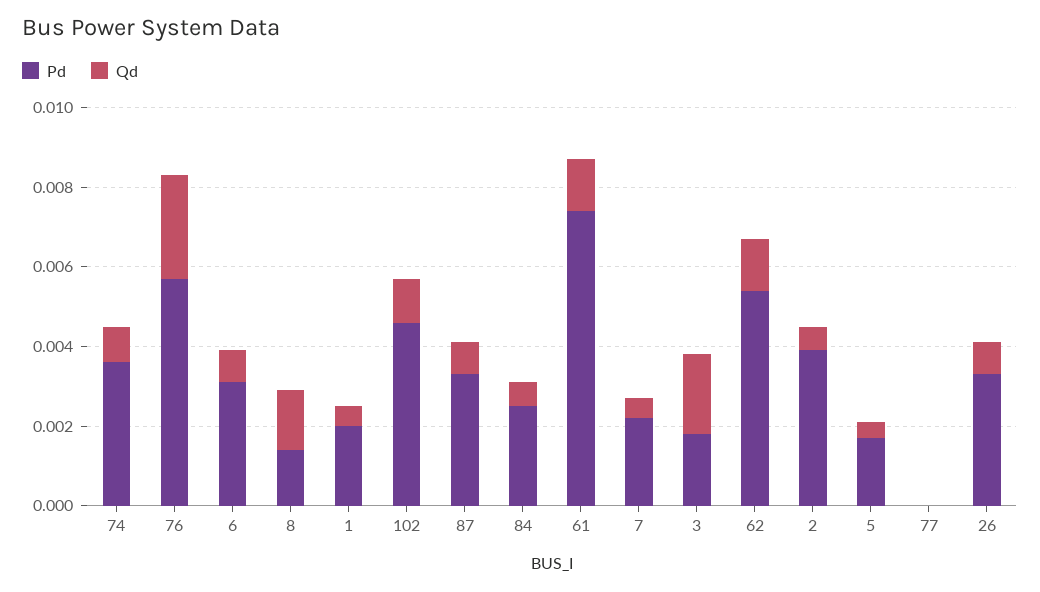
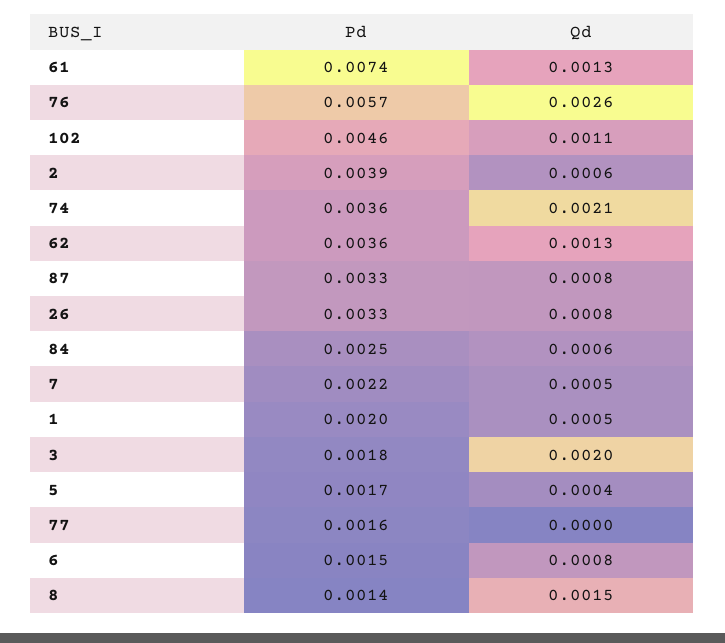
  {
    "Pd": {
      "74": 0.0036,
      "76": 0.0057,
-     "6": 0.003,
+     "6": 0.0015,
      "8": 0.0014,
      "1": 0.002,
      "102": 0.0046,
      "87": 0.0033,
      "84": 0.0025,
      "61": 0.0074,
      "7": 0.0022,
      "3": 0.0018,
-     "62": 0.0055,
+     "62": 0.0036,
      "2": 0.0039,
      "5": 0.0017,
-     "77": 0,
+     "77": 0.0016,
      "26": 0.0033
    },
    "Qd": {
-     "74": 0.001,
+     "74": 0.0021,
      "76": 0.0026,
      "6": 0.0008,
      "8": 0.0015,
      "1": 0.0005,
      "102": 0.0011,
      "87": 0.0008,
      "84": 0.0006,
      "61": 0.0013,
      "7": 0.0005,
      "3": 0.002,
      "62": 0.0013,
      "2": 0.0006,
      "5": 0.0004,
      "77": 0,
      "26": 0.0008
    }
  }

